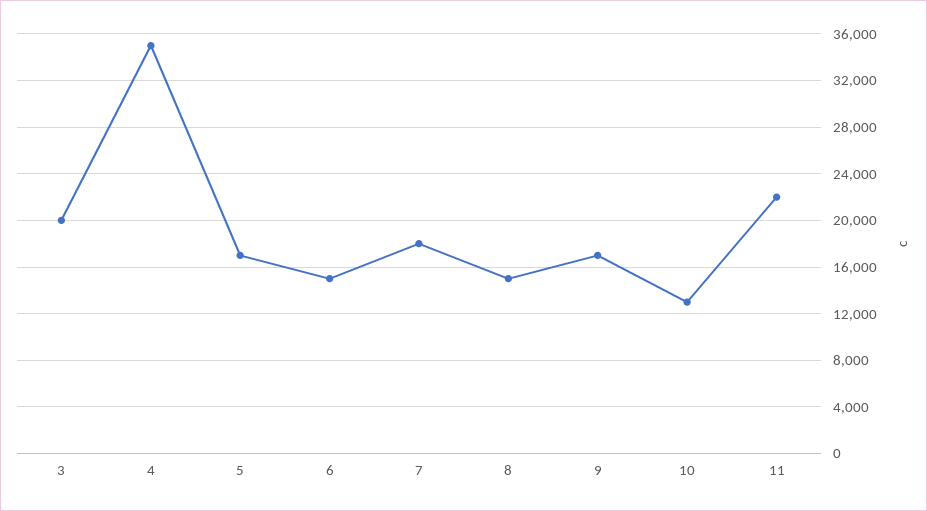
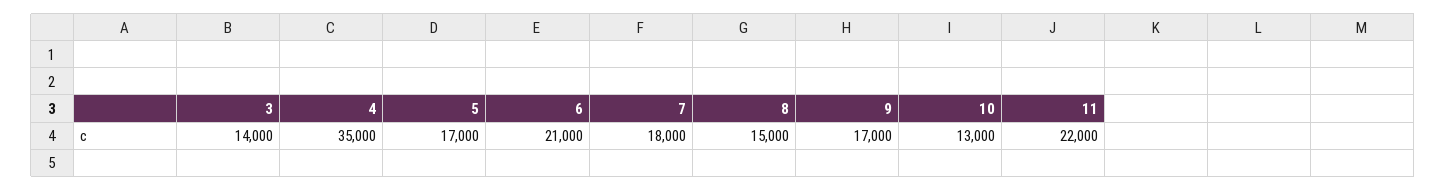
  {
-   "3": 20000,
+   "3": 14000,
    "4": 35000,
    "5": 17000,
-   "6": 15000,
+   "6": 21000,
    "7": 18000,
    "8": 15000,
    "9": 17000,
    "10": 13000,
    "11": 22000
  }

